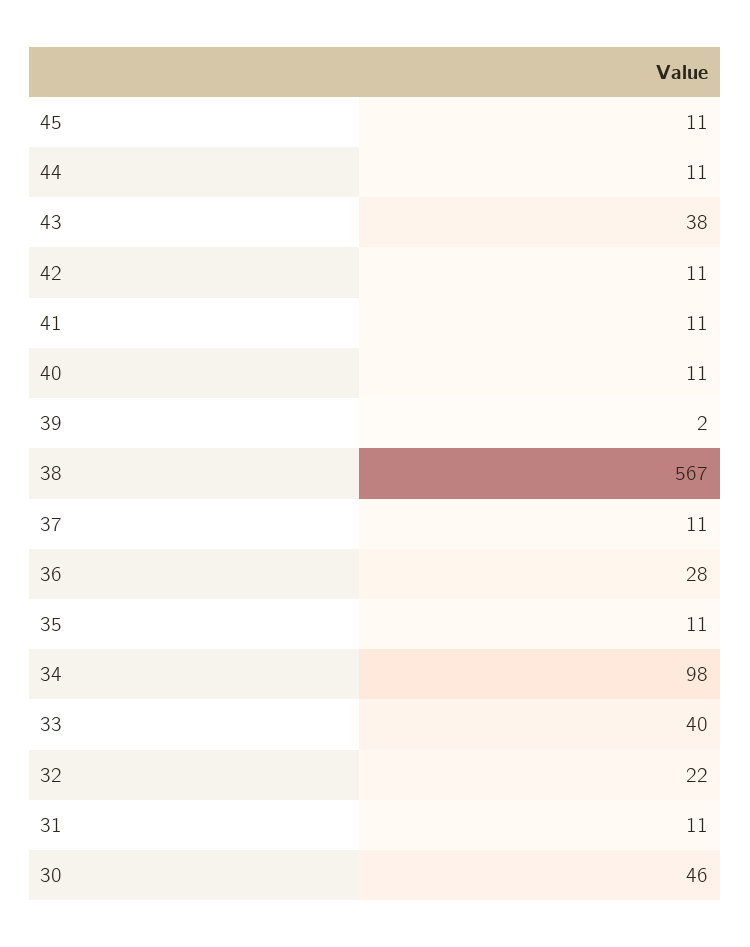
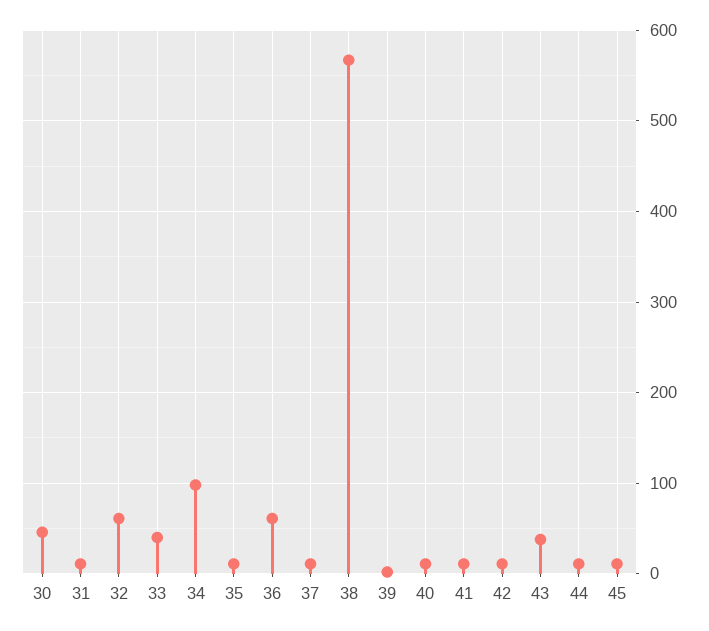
  {
    "45": 11,
    "44": 11,
    "43": 38,
    "42": 11,
    "41": 11,
    "40": 11,
    "39": 2,
    "38": 567,
    "37": 11,
-   "36": 28,
+   "36": 60,
    "35": 11,
    "34": 98,
    "33": 40,
-   "32": 22,
+   "32": 60,
    "31": 11,
    "30": 46
  }

